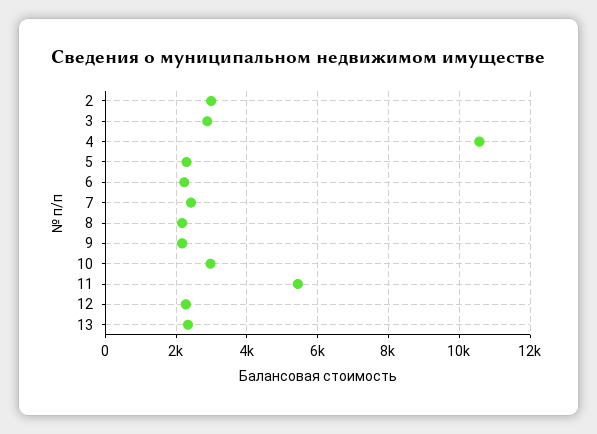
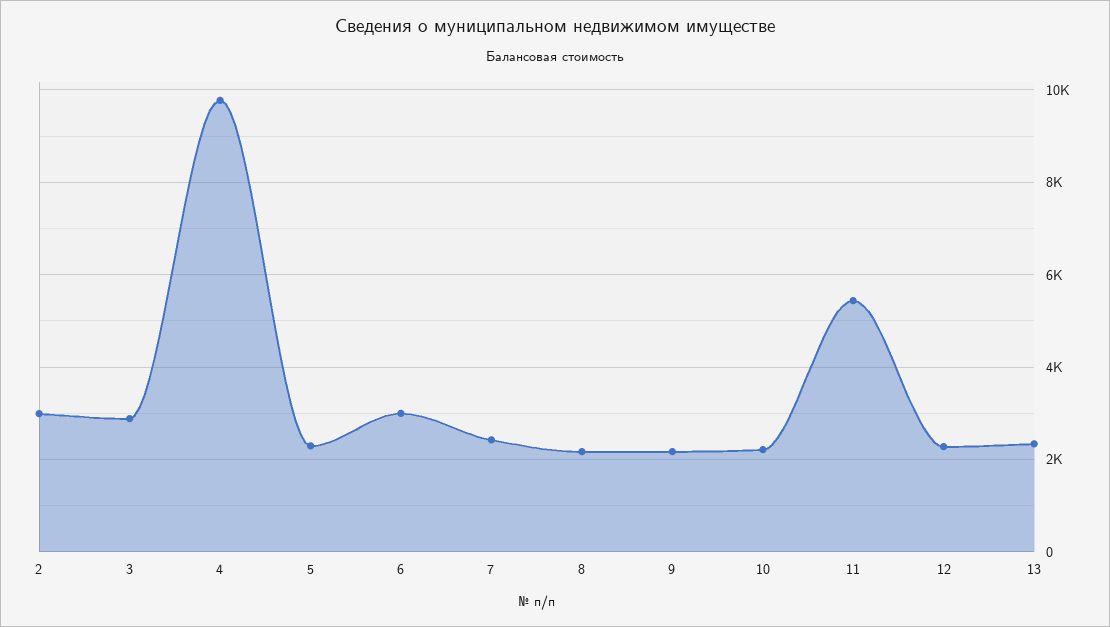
  {
    "2": 3000,
    "3": 2800,
-   "4": 10600,
+   "4": 9800,
    "5": 2200,
-   "6": 2200,
+   "6": 3000,
    "7": 2400,
    "8": 2200,
    "9": 2200,
-   "10": 3000,
+   "10": 2200,
    "11": 5400,
    "12": 2200,
    "13": 2400
  }

